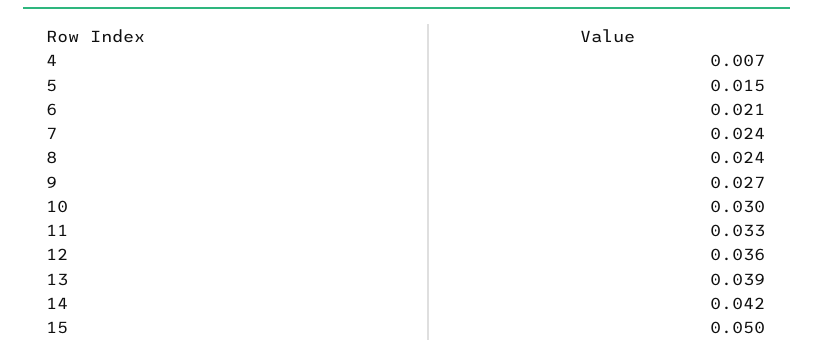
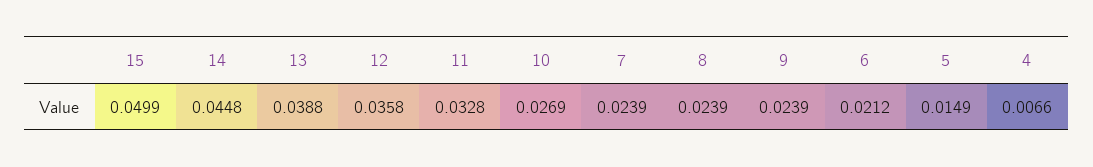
  {
    "4": 0.0066,
    "5": 0.0149,
    "6": 0.0212,
    "7": 0.0239,
    "8": 0.0239,
-   "9": 0.027,
+   "9": 0.0239,
-   "10": 0.03,
+   "10": 0.0269,
    "11": 0.0328,
    "12": 0.0358,
    "13": 0.0388,
-   "14": 0.042,
+   "14": 0.0448,
    "15": 0.0499
  }

